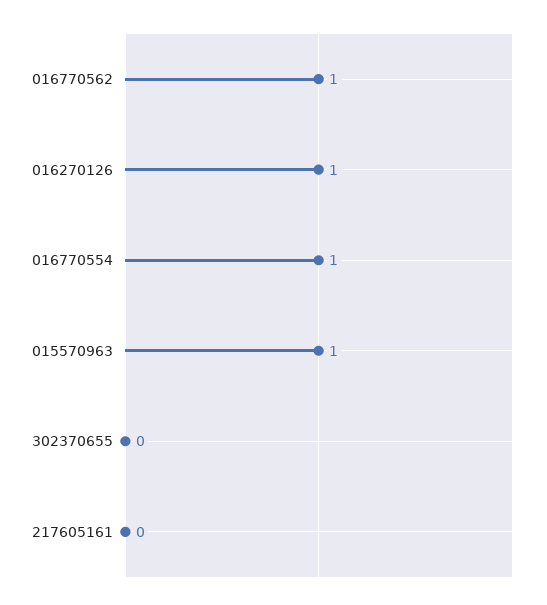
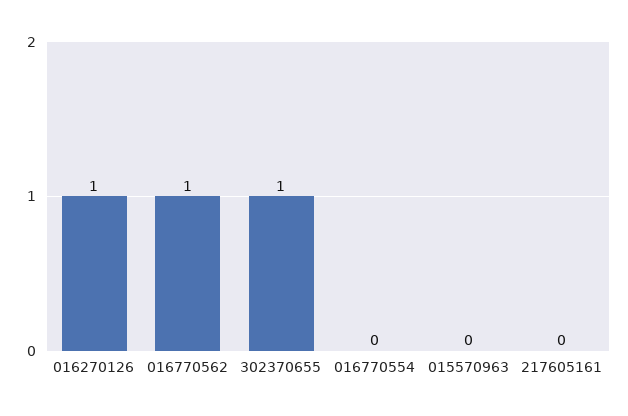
  {
    "016770562": 1,
    "016270126": 1,
-   "016770554": 1,
+   "016770554": 0,
-   "015570963": 1,
+   "015570963": 0,
-   "302370655": 0,
+   "302370655": 1,
    "217605161": 0
  }

